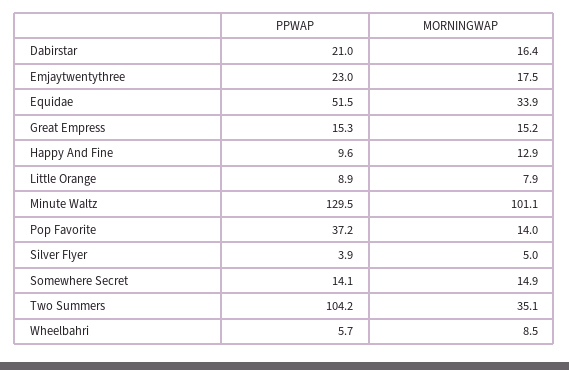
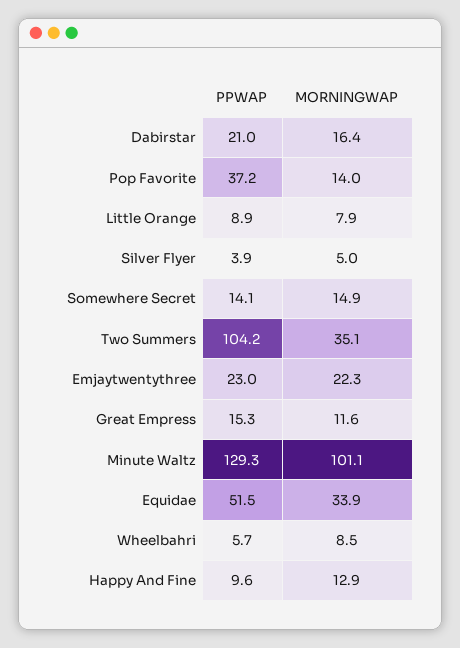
  {
    "PPWAP": {
      "Dabirstar": 21,
      "Emjaytwentythree": 23,
      "Equidae": 51.5,
      "Great Empress": 15.3,
      "Happy And Fine": 9.6,
      "Little Orange": 8.9,
-     "Minute Waltz": 129.5,
+     "Minute Waltz": 129.3,
      "Pop Favorite": 37.2,
      "Silver Flyer": 3.9,
      "Somewhere Secret": 14.1,
      "Two Summers": 104.2,
      "Wheelbahri": 5.7
    },
    "MORNINGWAP": {
      "Dabirstar": 16.4,
-     "Emjaytwentythree": 17.5,
+     "Emjaytwentythree": 22.3,
      "Equidae": 33.9,
-     "Great Empress": 15.2,
+     "Great Empress": 11.6,
      "Happy And Fine": 12.9,
      "Little Orange": 7.9,
      "Minute Waltz": 101.1,
      "Pop Favorite": 14,
      "Silver Flyer": 5,
      "Somewhere Secret": 14.9,
      "Two Summers": 35.1,
      "Wheelbahri": 8.5
    }
  }

